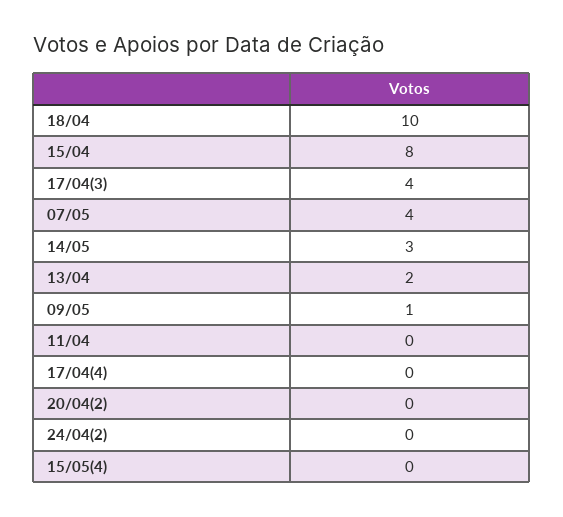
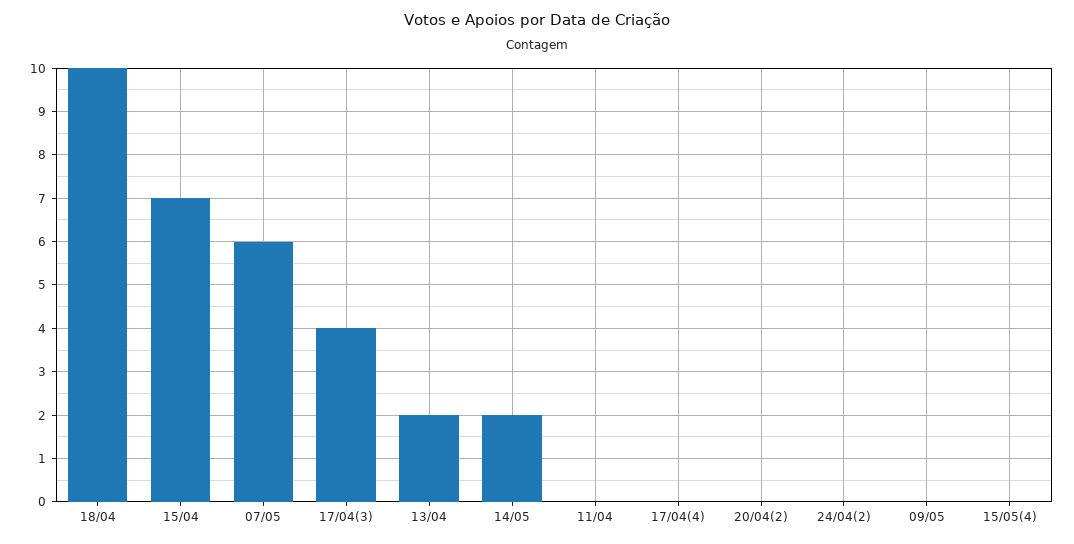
  {
    "18/04": 10,
-   "15/04": 8,
+   "15/04": 7,
    "17/04(3)": 4,
-   "07/05": 4,
+   "07/05": 6,
-   "14/05": 3,
+   "14/05": 2,
    "13/04": 2,
-   "09/05": 1,
+   "09/05": 0,
    "11/04": 0,
    "17/04(4)": 0,
    "20/04(2)": 0,
    "24/04(2)": 0,
    "15/05(4)": 0
  }

